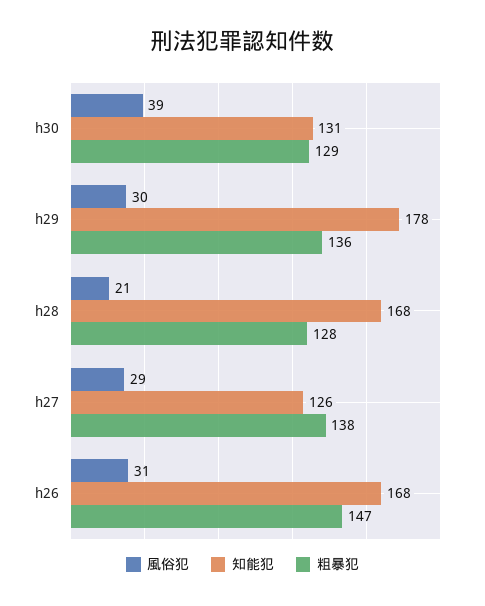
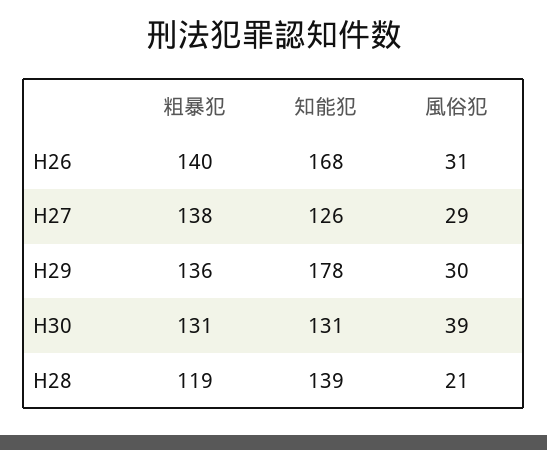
  {
    "風俗犯": {
      "h30": 39,
      "h29": 30,
      "h28": 21,
      "h27": 29,
      "h26": 31
    },
    "知能犯": {
      "h30": 131,
      "h29": 178,
-     "h28": 168,
+     "h28": 139,
      "h27": 126,
      "h26": 168
    },
    "粗暴犯": {
-     "h30": 129,
+     "h30": 131,
      "h29": 136,
-     "h28": 128,
+     "h28": 119,
      "h27": 138,
-     "h26": 147
+     "h26": 140
    }
  }

